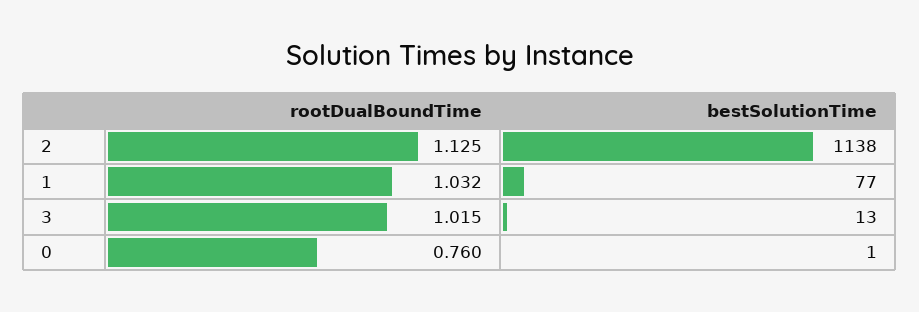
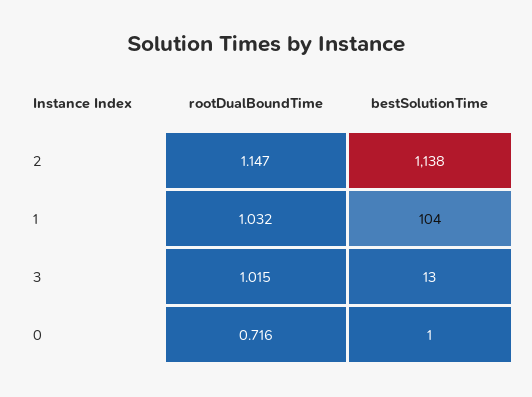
  {
    "rootDualBoundTime": {
-     "2": 1.125,
+     "2": 1.147,
      "1": 1.032,
      "3": 1.015,
-     "0": 0.76
+     "0": 0.716
    },
    "bestSolutionTime": {
      "2": 1138,
-     "1": 77,
+     "1": 104,
      "3": 13,
      "0": 1
    }
  }

